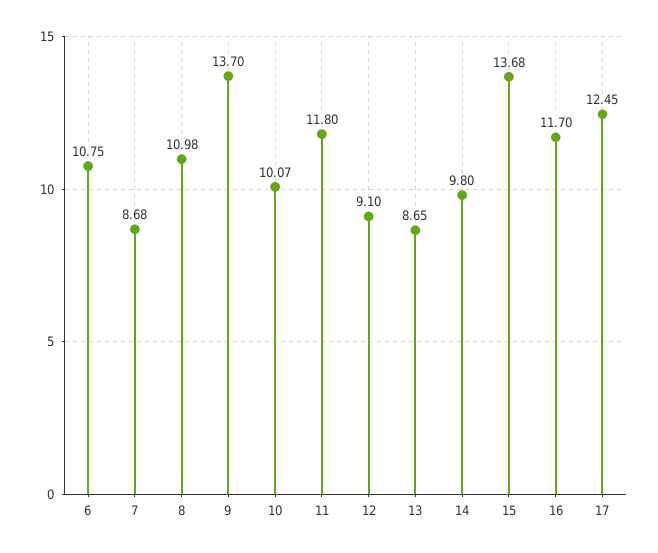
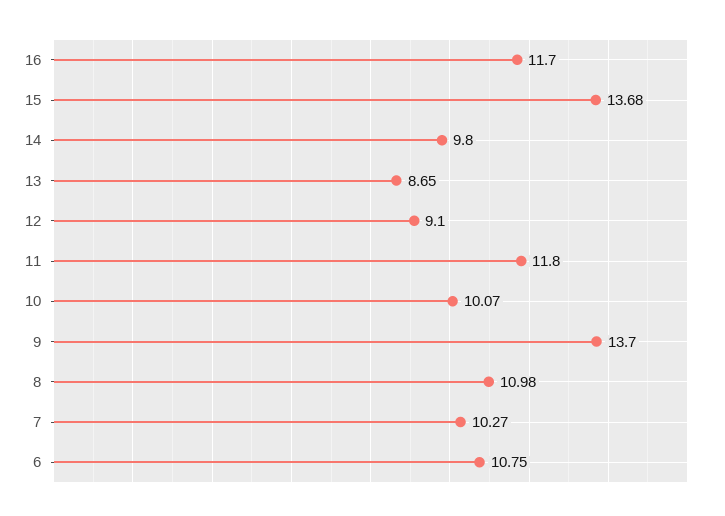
  {
    "6": 10.75,
-   "7": 8.68,
+   "7": 10.27,
    "8": 10.98,
    "9": 13.7,
    "10": 10.07,
    "11": 11.8,
    "12": 9.1,
    "13": 8.65,
    "14": 9.8,
    "15": 13.68,
-   "16": 11.7,
+   "16": 11.7
-   "17": 12.45
  }

